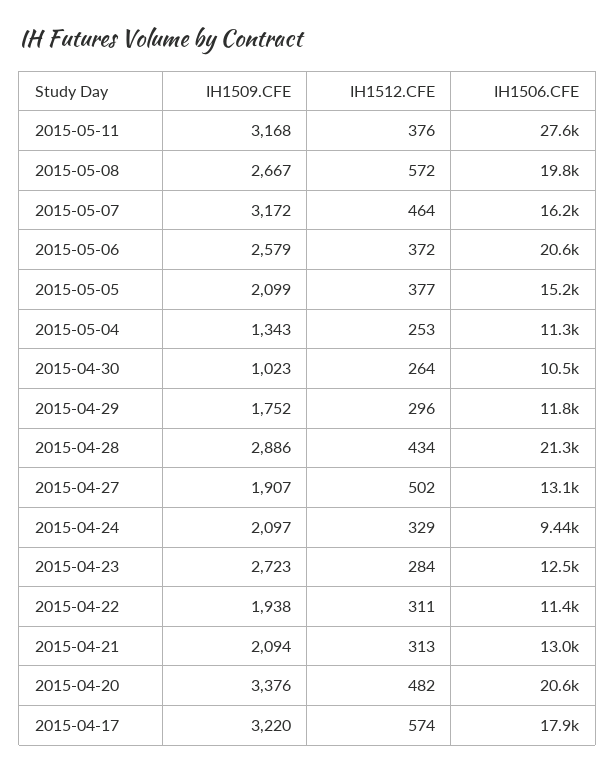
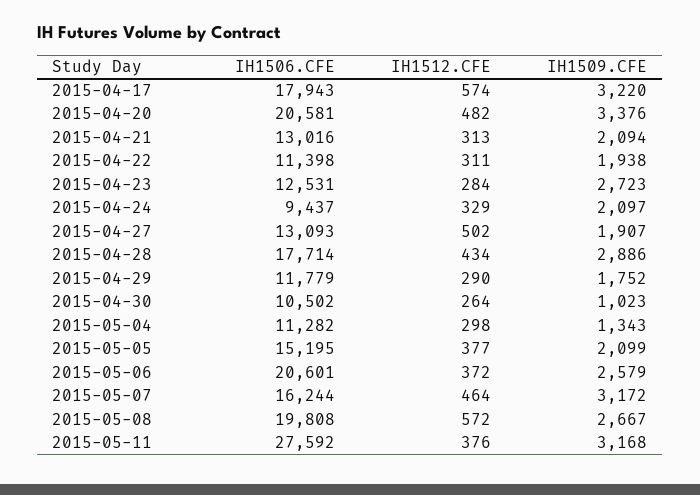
  {
    "IH1509.CFE": {
      "2015-05-11": 3168,
      "2015-05-08": 2667,
      "2015-05-07": 3172,
      "2015-05-06": 2579,
      "2015-05-05": 2099,
      "2015-05-04": 1343,
      "2015-04-30": 1023,
      "2015-04-29": 1752,
      "2015-04-28": 2886,
      "2015-04-27": 1907,
      "2015-04-24": 2097,
      "2015-04-23": 2723,
      "2015-04-22": 1938,
      "2015-04-21": 2094,
      "2015-04-20": 3376,
      "2015-04-17": 3220
    },
    "IH1512.CFE": {
      "2015-05-11": 376,
      "2015-05-08": 572,
      "2015-05-07": 464,
      "2015-05-06": 372,
      "2015-05-05": 377,
-     "2015-05-04": 253,
+     "2015-05-04": 298,
      "2015-04-30": 264,
-     "2015-04-29": 296,
+     "2015-04-29": 290,
      "2015-04-28": 434,
      "2015-04-27": 502,
      "2015-04-24": 329,
      "2015-04-23": 284,
      "2015-04-22": 311,
      "2015-04-21": 313,
      "2015-04-20": 482,
      "2015-04-17": 574
    },
    "IH1506.CFE": {
      "2015-05-11": 27592,
      "2015-05-08": 19808,
      "2015-05-07": 16244,
      "2015-05-06": 20601,
      "2015-05-05": 15195,
      "2015-05-04": 11282,
      "2015-04-30": 10502,
      "2015-04-29": 11779,
-     "2015-04-28": 21300,
+     "2015-04-28": 17714,
      "2015-04-27": 13093,
      "2015-04-24": 9437,
      "2015-04-23": 12531,
      "2015-04-22": 11398,
      "2015-04-21": 13016,
      "2015-04-20": 20581,
      "2015-04-17": 17943
    }
  }

